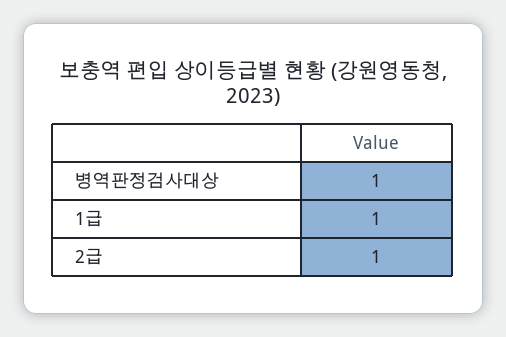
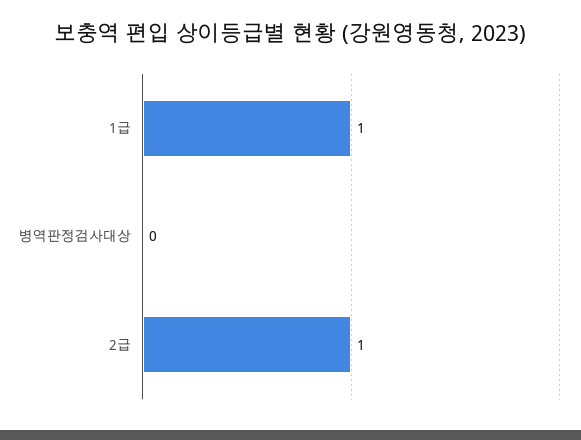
  {
-   "병역판정검사대상": 1,
+   "병역판정검사대상": 0,
    "1급": 1,
    "2급": 1
  }

